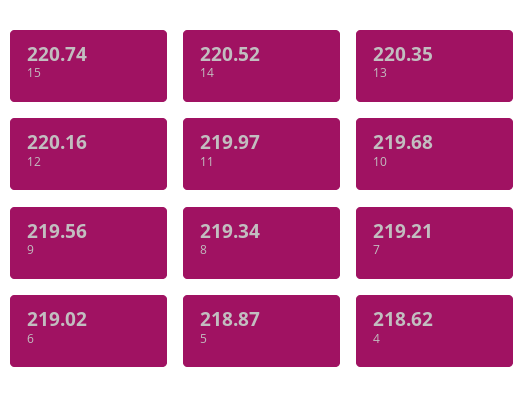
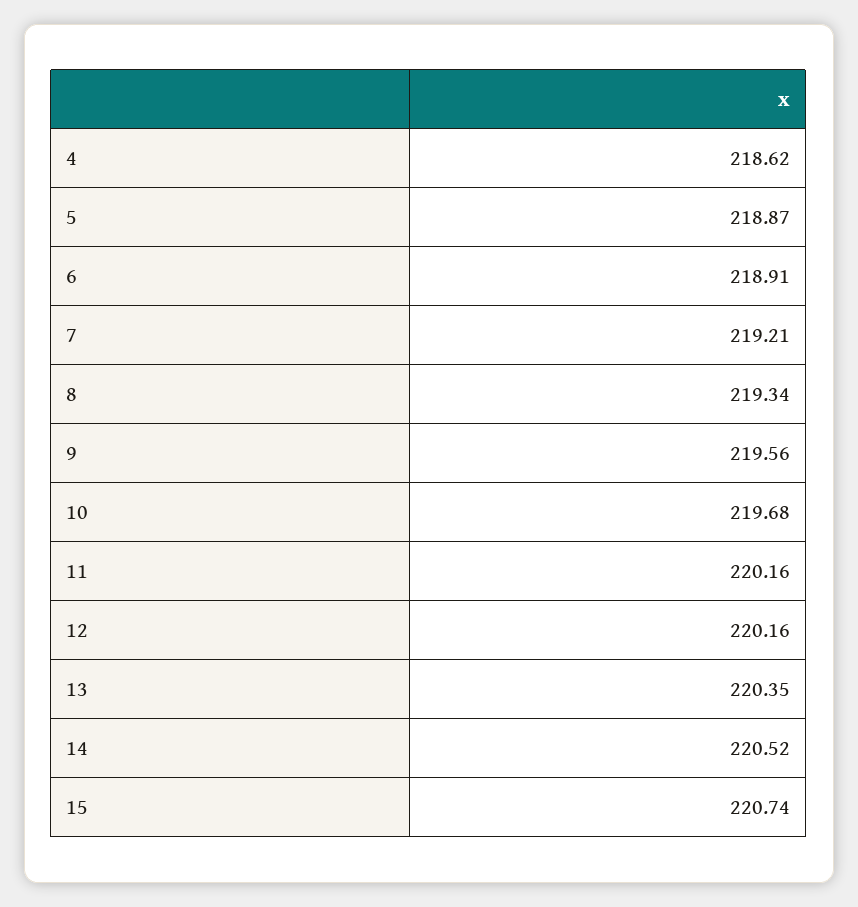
  {
    "15": 220.74,
    "14": 220.52,
    "13": 220.35,
    "12": 220.16,
-   "11": 219.97,
+   "11": 220.16,
    "10": 219.68,
    "9": 219.56,
    "8": 219.34,
    "7": 219.21,
-   "6": 219.02,
+   "6": 218.91,
    "5": 218.87,
    "4": 218.62
  }

